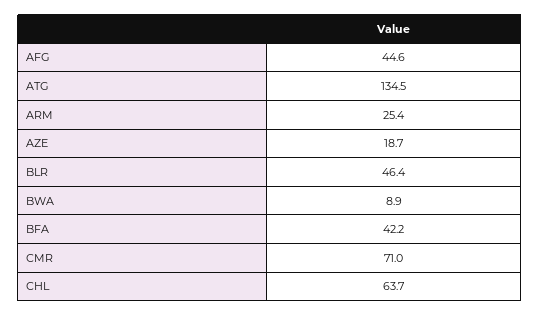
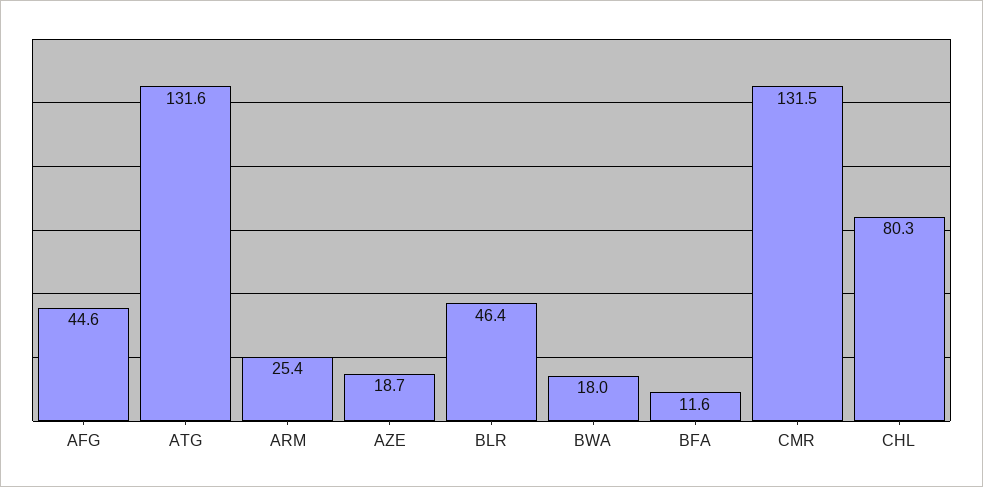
  {
    "AFG": 44.6,
-   "ATG": 134.5,
+   "ATG": 131.6,
    "ARM": 25.4,
    "AZE": 18.7,
    "BLR": 46.4,
-   "BWA": 8.9,
+   "BWA": 18,
-   "BFA": 42.2,
+   "BFA": 11.6,
-   "CMR": 71,
+   "CMR": 131.5,
-   "CHL": 63.7
+   "CHL": 80.3
  }

